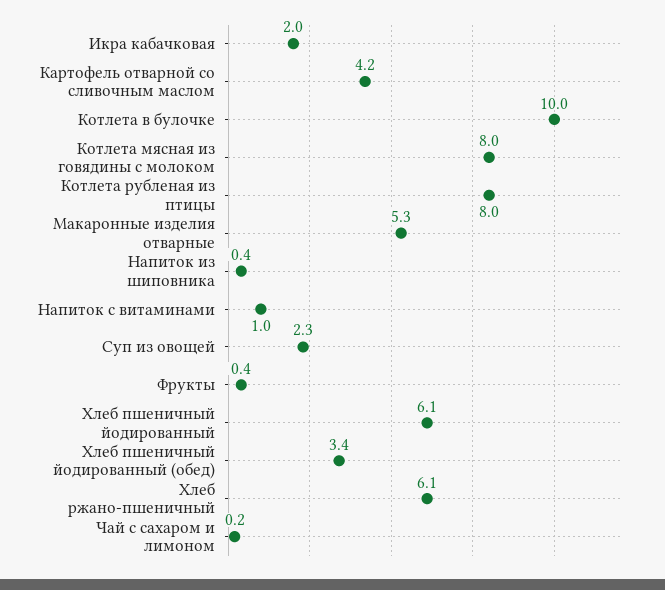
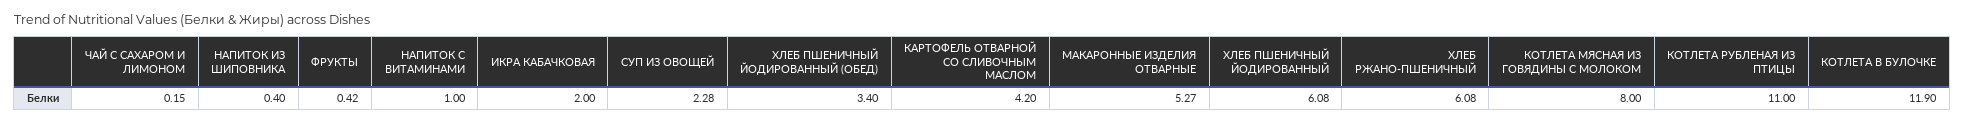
  {
    "Икра кабачковая": 2,
    "Картофель отварной со сливочным маслом": 4.2,
-   "Котлета в булочке": 10,
+   "Котлета в булочке": 11.9,
    "Котлета мясная из говядины с молоком": 8,
-   "Котлета рубленая из птицы": 8,
+   "Котлета рубленая из птицы": 11,
    "Макаронные изделия отварные": 5.27,
    "Напиток из шиповника": 0.4,
    "Напиток с витаминами": 1,
    "Суп из овощей": 2.28,
    "Фрукты": 0.42,
    "Хлеб пшеничный йодированный": 6.08,
    "Хлеб пшеничный йодированный (обед)": 3.4,
    "Хлеб ржано-пшеничный": 6.08,
    "Чай с сахаром и лимоном": 0.15
  }

